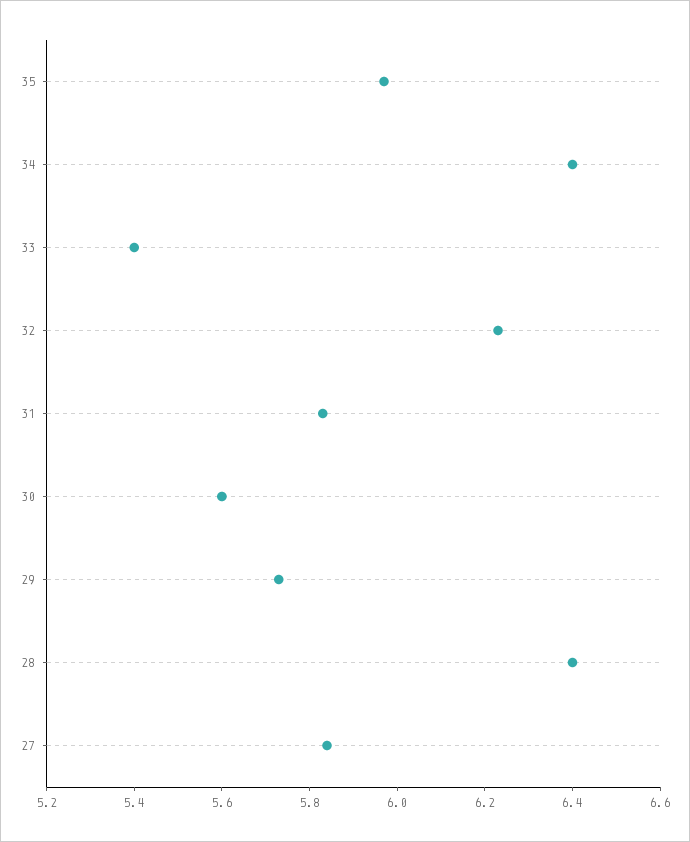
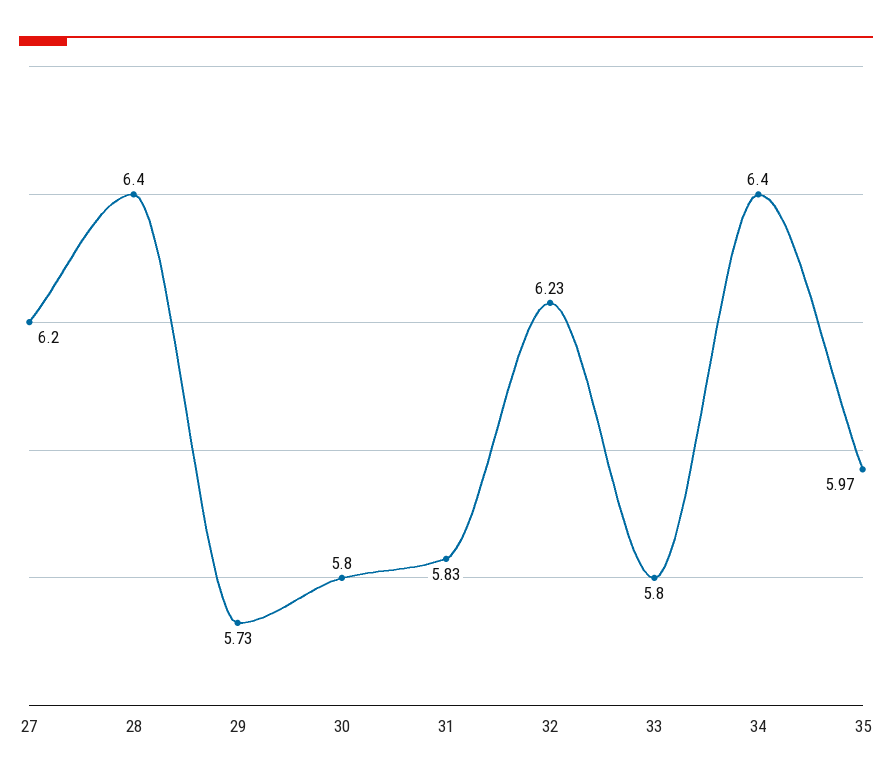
  {
    "35": 5.97,
    "34": 6.4,
-   "33": 5.4,
+   "33": 5.8,
    "32": 6.23,
    "31": 5.83,
-   "30": 5.6,
+   "30": 5.8,
    "29": 5.73,
    "28": 6.4,
-   "27": 5.85
+   "27": 6.2
  }

